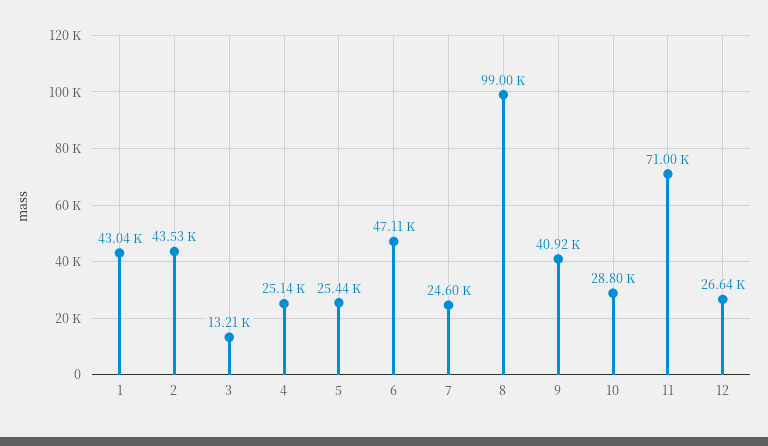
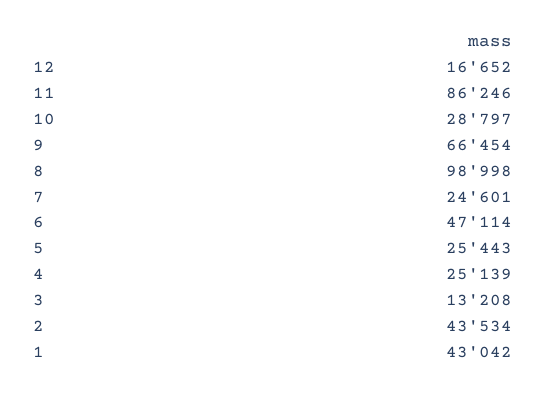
  {
    "1": 43042,
    "2": 43534,
    "3": 13208,
    "4": 25139,
    "5": 25443,
    "6": 47114,
    "7": 24601,
    "8": 98998,
-   "9": 40920,
+   "9": 66454,
    "10": 28797,
-   "11": 71000,
+   "11": 86246,
-   "12": 26640
+   "12": 16652
  }

